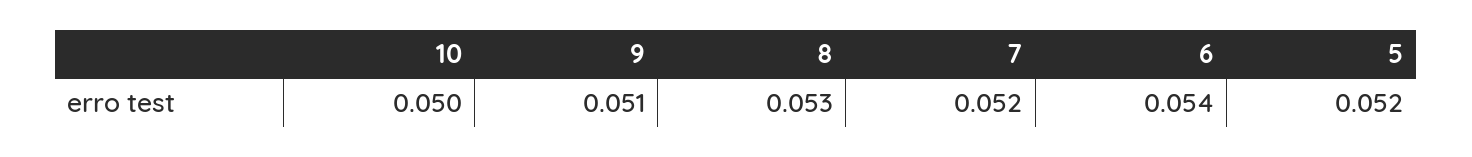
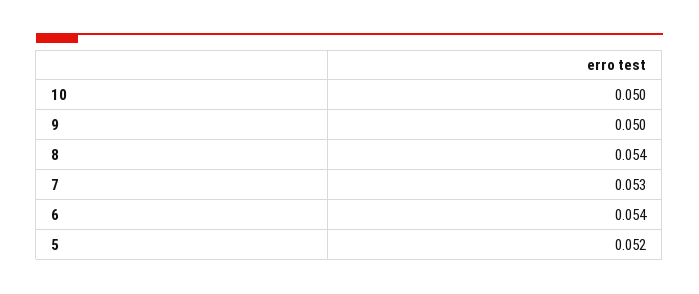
  {
    "10": 0.05,
-   "9": 0.051,
+   "9": 0.05,
-   "8": 0.053,
+   "8": 0.054,
-   "7": 0.052,
+   "7": 0.053,
    "6": 0.054,
    "5": 0.052
  }

